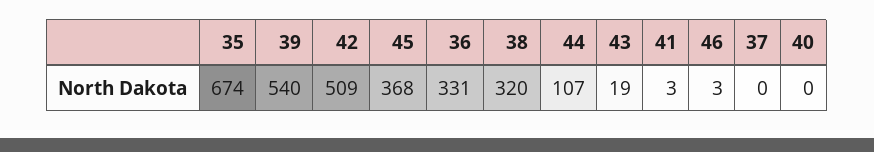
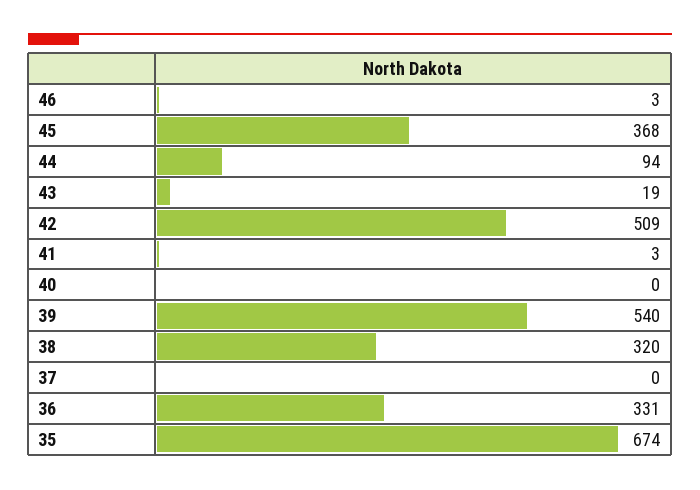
  {
    "35": 674,
    "39": 540,
    "42": 509,
    "45": 368,
    "36": 331,
    "38": 320,
-   "44": 107,
+   "44": 94,
    "43": 19,
    "41": 3,
    "46": 3,
    "37": 0,
    "40": 0
  }

